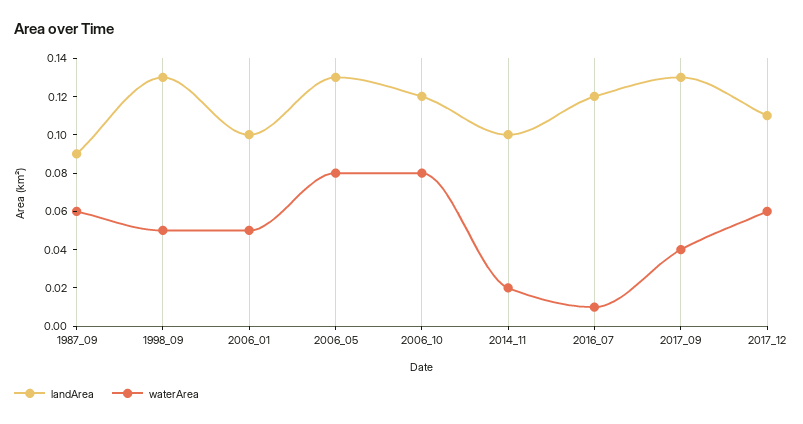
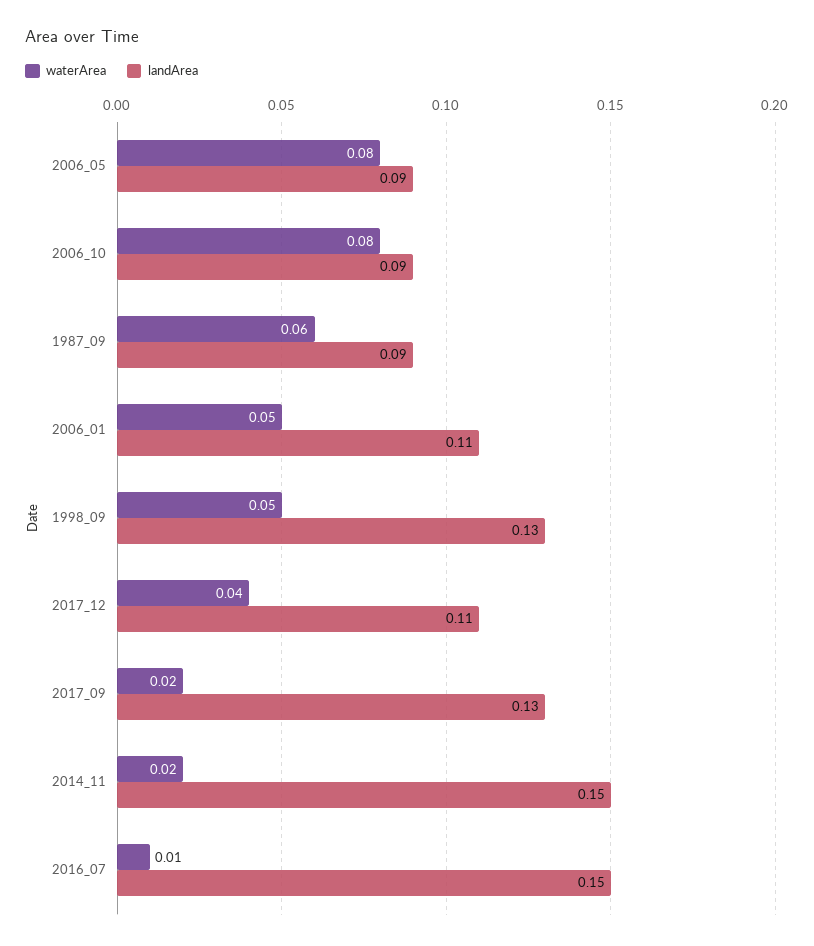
  {
    "landArea": {
      "1987_09": 0.09,
      "1998_09": 0.13,
-     "2006_01": 0.1,
+     "2006_01": 0.11,
-     "2006_05": 0.13,
+     "2006_05": 0.09,
-     "2006_10": 0.12,
+     "2006_10": 0.09,
-     "2014_11": 0.1,
+     "2014_11": 0.15,
-     "2016_07": 0.12,
+     "2016_07": 0.15,
      "2017_09": 0.13,
      "2017_12": 0.11
    },
    "waterArea": {
      "1987_09": 0.06,
      "1998_09": 0.05,
      "2006_01": 0.05,
      "2006_05": 0.08,
      "2006_10": 0.08,
      "2014_11": 0.02,
      "2016_07": 0.01,
-     "2017_09": 0.04,
+     "2017_09": 0.02,
-     "2017_12": 0.06
+     "2017_12": 0.04
    }
  }

